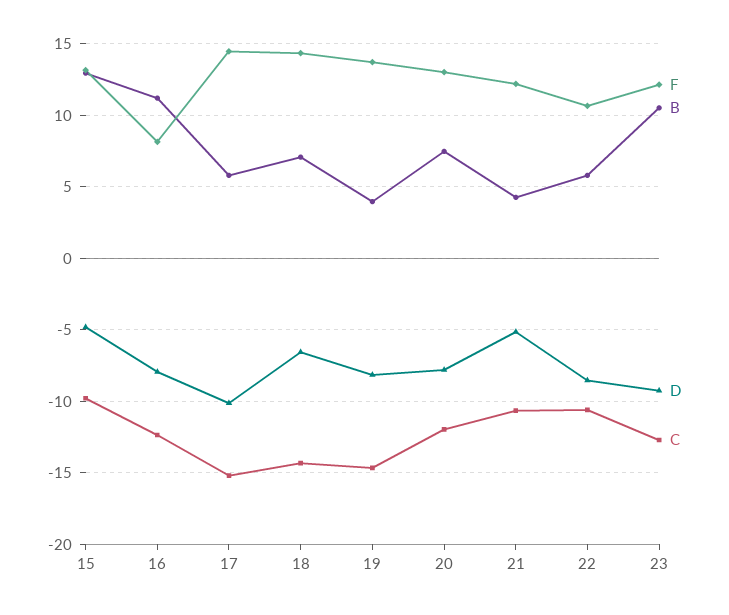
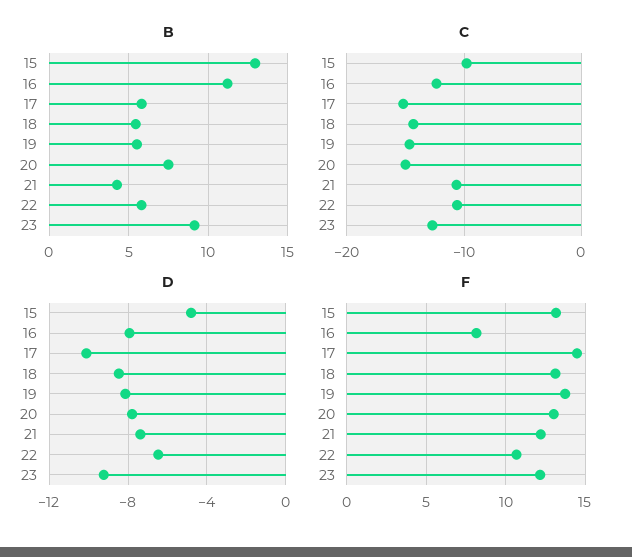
  {
    "F": {
      "15": 13,
      "16": 8,
      "17": 14.5,
-     "18": 14.5,
+     "18": 13,
      "19": 13.5,
      "20": 13,
      "21": 12,
      "22": 10.5,
      "23": 12
    },
    "B": {
      "15": 13,
      "16": 11,
      "17": 6,
-     "18": 7,
+     "18": 5.5,
-     "19": 4,
+     "19": 5.5,
      "20": 7.5,
      "21": 4.5,
      "22": 6,
-     "23": 10.5
+     "23": 9
    },
    "D": {
      "15": -5,
      "16": -8,
      "17": -10,
-     "18": -6.5,
+     "18": -8.5,
      "19": -8,
      "20": -8,
-     "21": -5,
+     "21": -7.5,
-     "22": -8.5,
+     "22": -6.5,
      "23": -9
    },
    "C": {
      "15": -10,
      "16": -12.5,
      "17": -15,
      "18": -14.5,
      "19": -14.5,
-     "20": -12,
+     "20": -15,
      "21": -10.5,
      "22": -10.5,
      "23": -12.5
    }
  }

